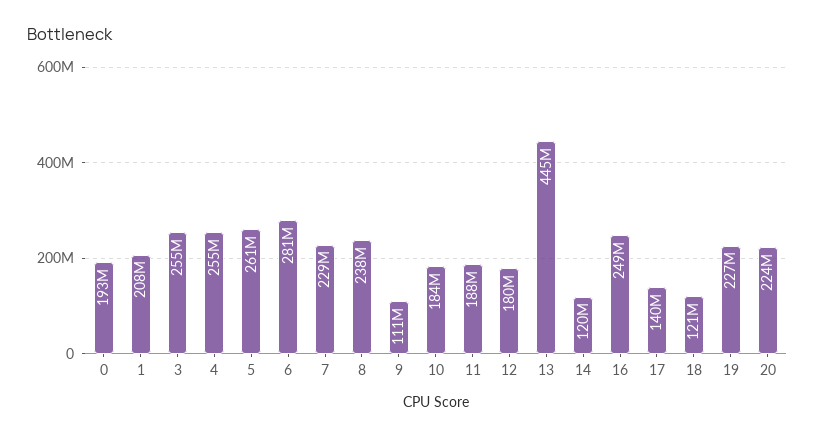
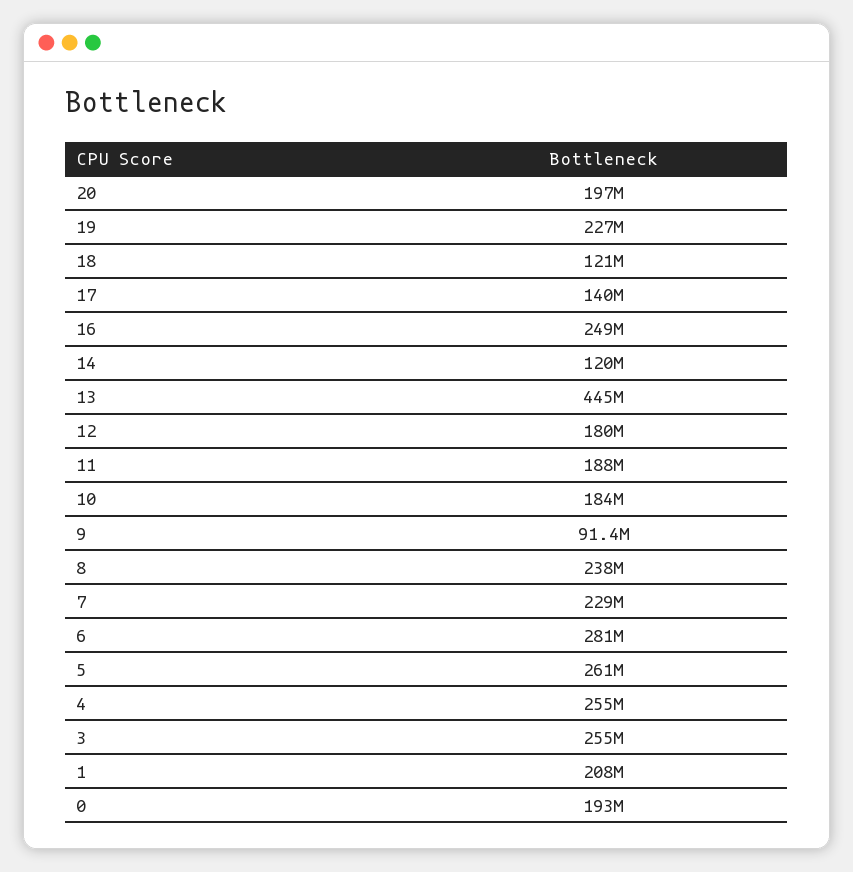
  {
    "0": 193000000,
    "1": 208000000,
    "3": 255000000,
    "4": 255000000,
    "5": 261000000,
    "6": 281000000,
    "7": 229000000,
    "8": 238000000,
-   "9": 111000000,
+   "9": 91400000,
    "10": 184000000,
    "11": 188000000,
    "12": 180000000,
    "13": 445000000,
    "14": 120000000,
    "16": 249000000,
    "17": 140000000,
    "18": 121000000,
    "19": 227000000,
-   "20": 224000000
+   "20": 197000000
  }

